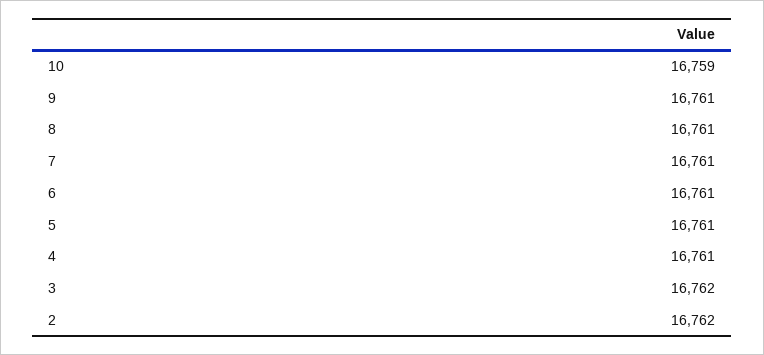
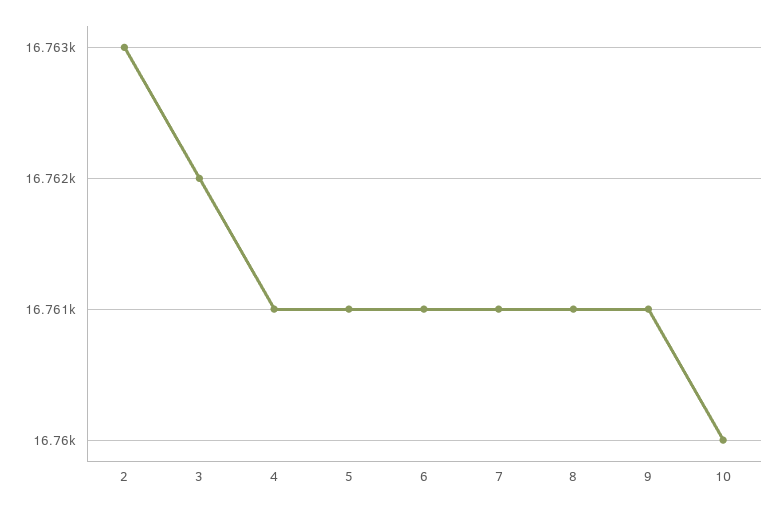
  {
-   "10": 16759,
+   "10": 16760,
    "9": 16761,
    "8": 16761,
    "7": 16761,
    "6": 16761,
    "5": 16761,
    "4": 16761,
    "3": 16762,
-   "2": 16762
+   "2": 16763
  }

